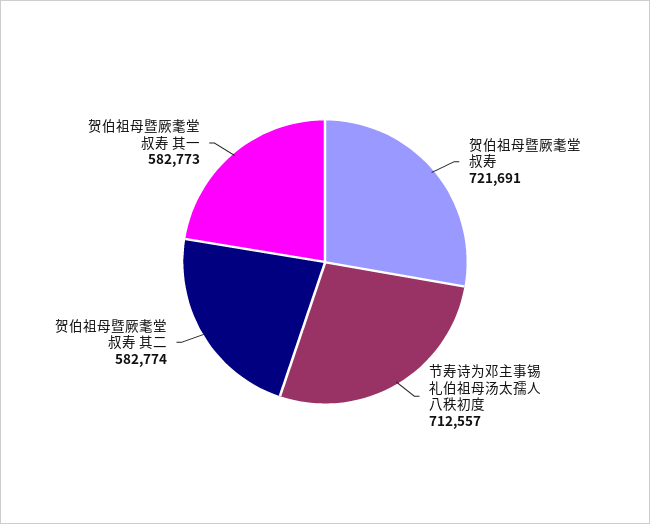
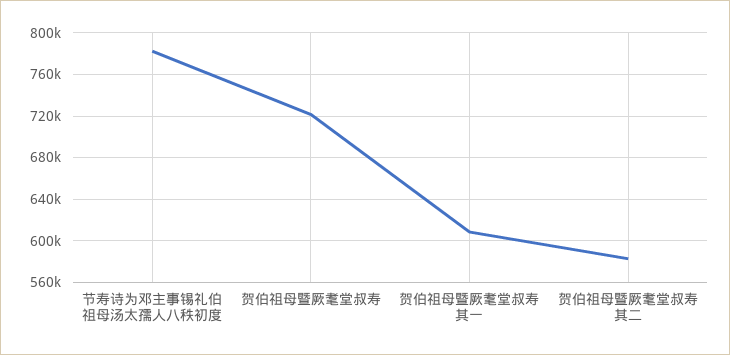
  {
    "贺伯祖母暨厥耄堂叔寿": 721691,
-   "节寿诗为邓主事锡礼伯祖母汤太孺人八秩初度": 712557,
+   "节寿诗为邓主事锡礼伯祖母汤太孺人八秩初度": 780000,
    "贺伯祖母暨厥耄堂叔寿 其二": 582774,
-   "贺伯祖母暨厥耄堂叔寿 其一": 582773
+   "贺伯祖母暨厥耄堂叔寿 其一": 610000
  }

